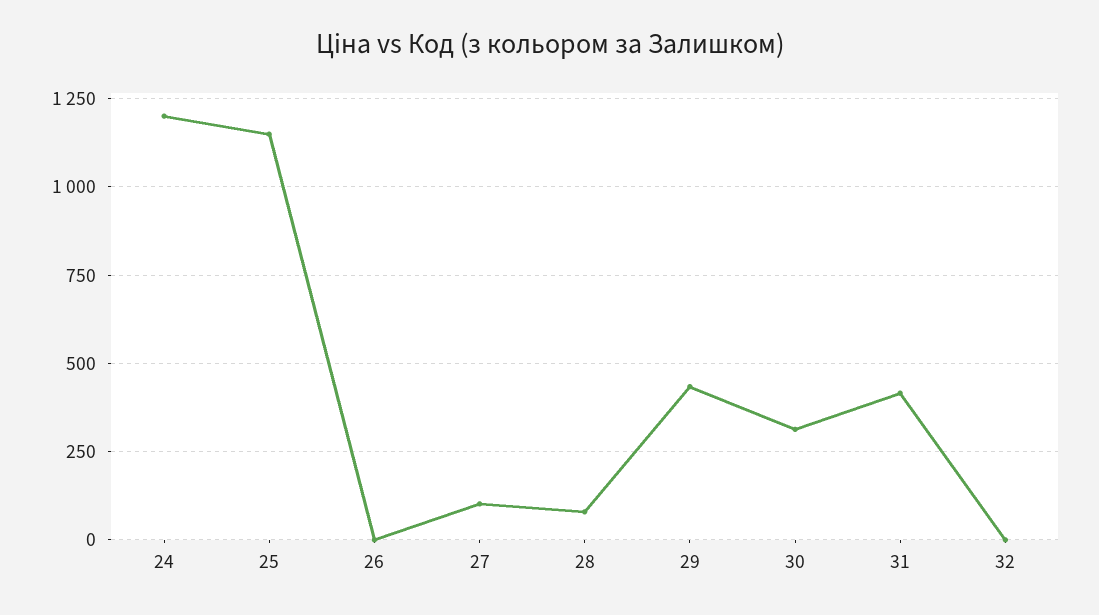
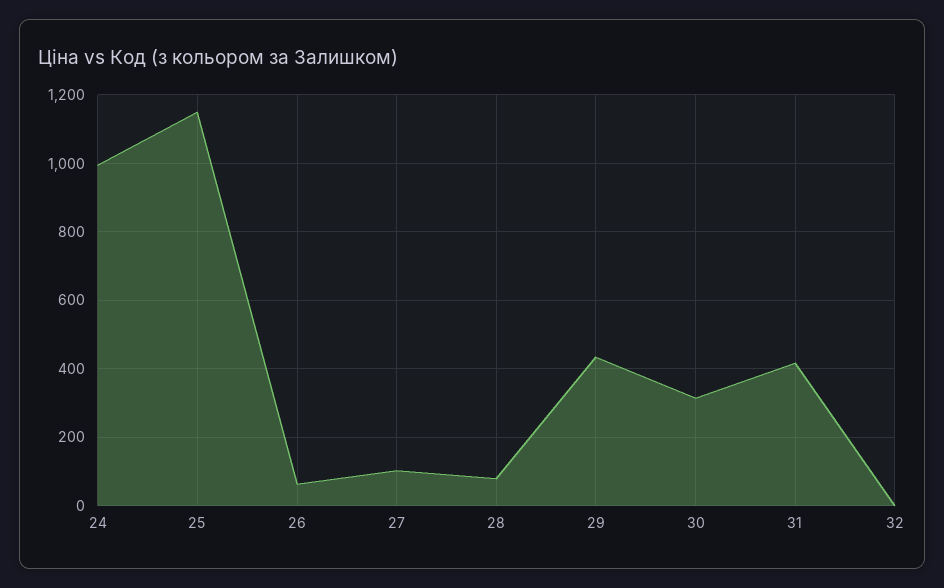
  {
-   "24": 1200,
+   "24": 1000,
    "25": 1160,
-   "26": 0,
+   "26": 60,
    "27": 100,
    "28": 80,
    "29": 440,
    "30": 320,
    "31": 420,
    "32": 0
  }

